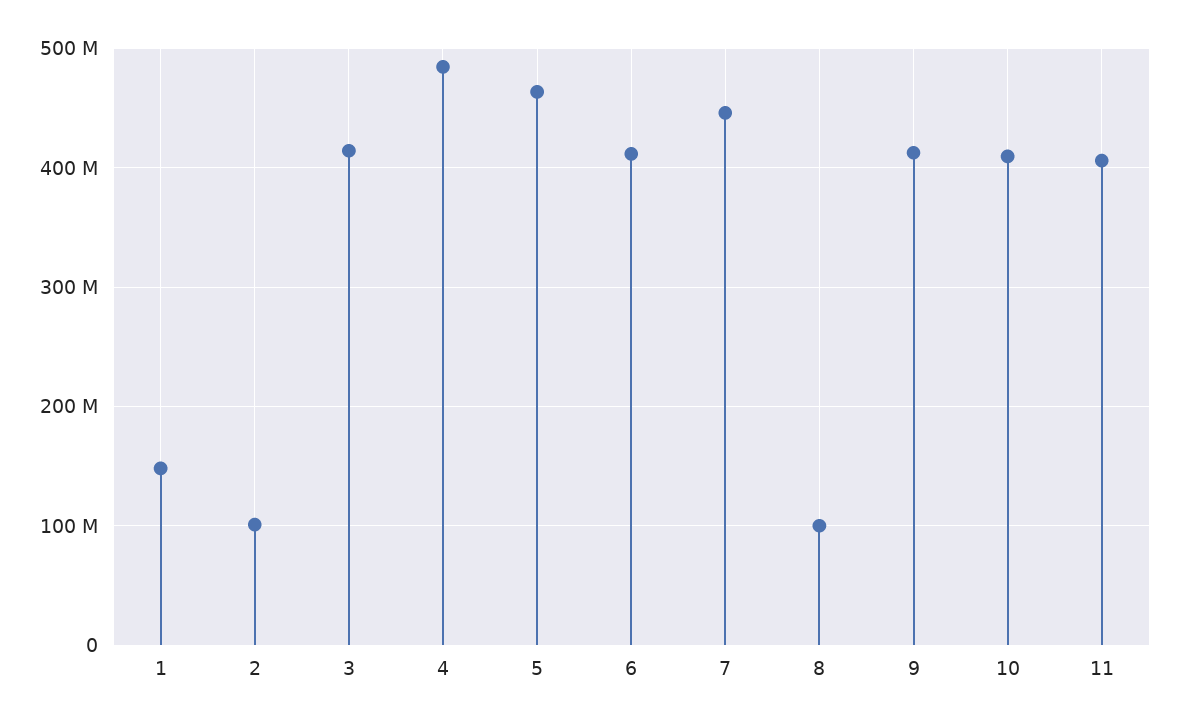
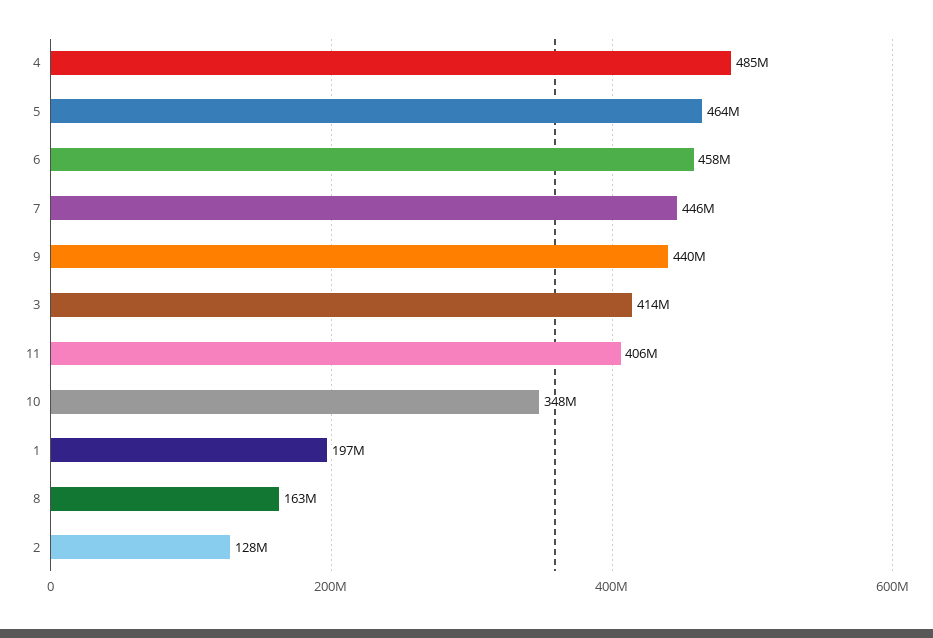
  {
-   "1": 150000000,
+   "1": 197000000,
-   "2": 100000000,
+   "2": 128000000,
    "3": 414000000,
    "4": 485000000,
    "5": 464000000,
-   "6": 410000000,
+   "6": 458000000,
    "7": 446000000,
-   "8": 100000000,
+   "8": 163000000,
-   "9": 410000000,
+   "9": 440000000,
-   "10": 410000000,
+   "10": 348000000,
    "11": 406000000
  }

